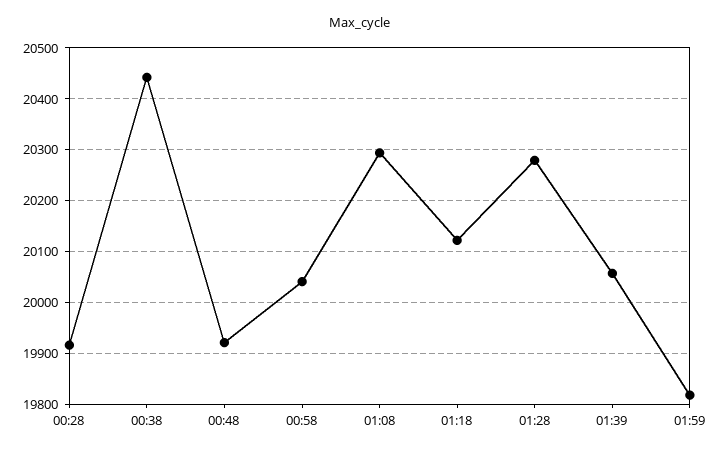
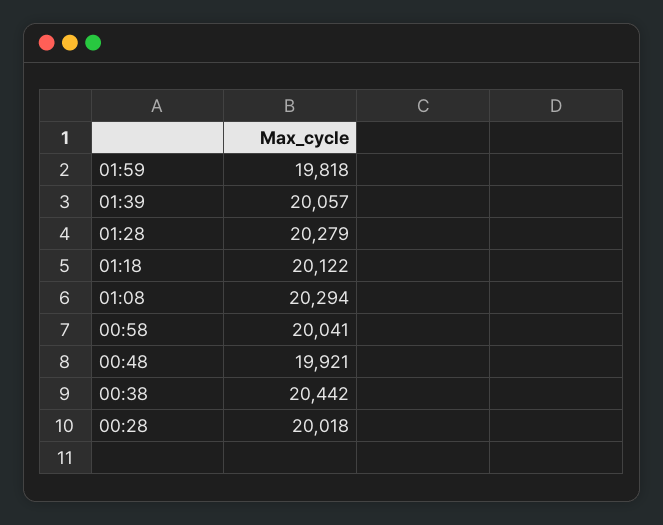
  {
-   "00:28": 19920,
+   "00:28": 20018,
    "00:38": 20442,
    "00:48": 19921,
    "00:58": 20041,
    "01:08": 20294,
    "01:18": 20122,
    "01:28": 20279,
    "01:39": 20057,
    "01:59": 19818
  }

